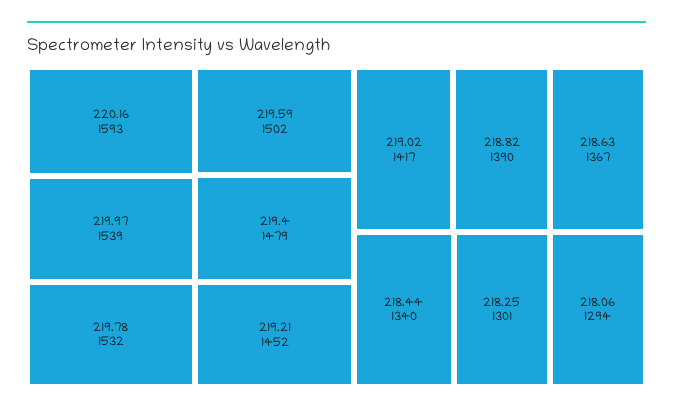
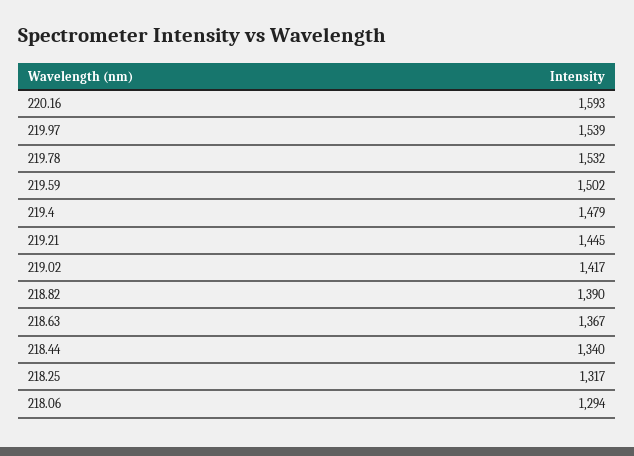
  {
    "220.16": 1593,
    "219.97": 1539,
    "219.78": 1532,
    "219.59": 1502,
    "219.4": 1479,
-   "219.21": 1452,
+   "219.21": 1445,
    "219.02": 1417,
    "218.82": 1390,
    "218.63": 1367,
    "218.44": 1340,
-   "218.25": 1301,
+   "218.25": 1317,
    "218.06": 1294
  }

